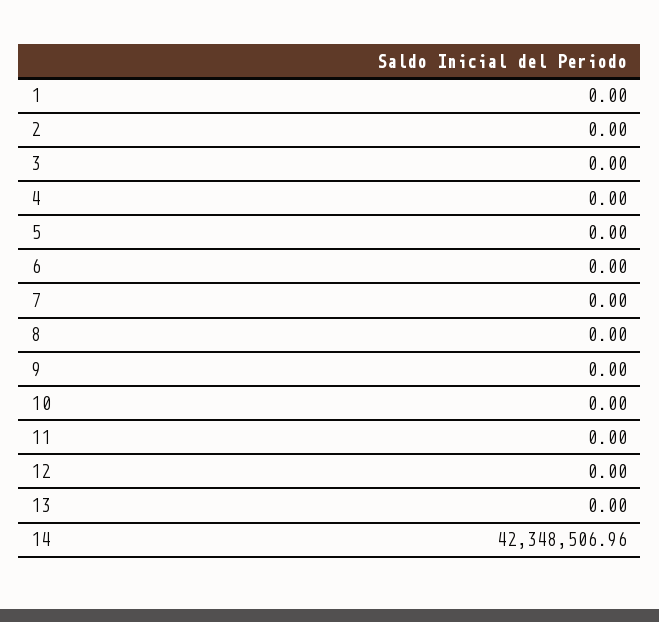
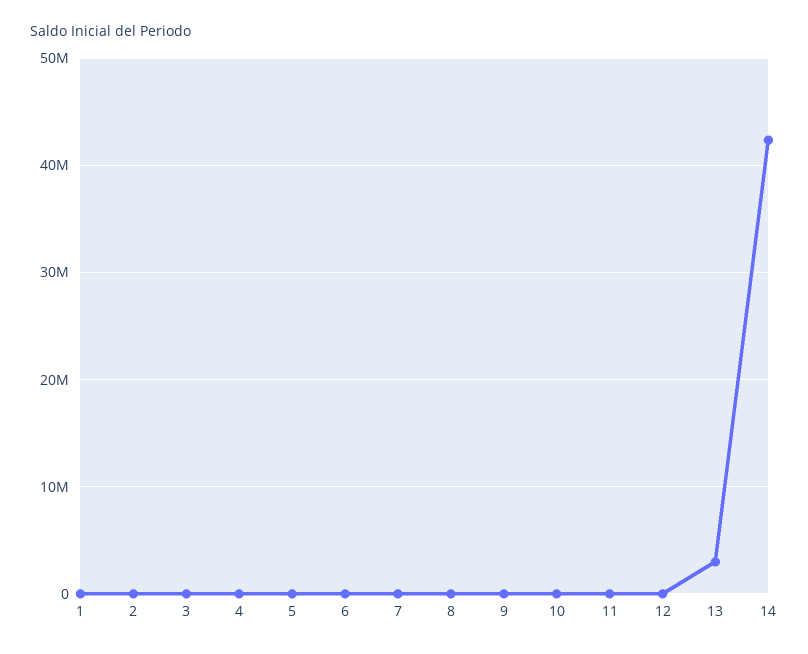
  {
    "1": 0,
    "2": 0,
    "3": 0,
    "4": 0,
    "5": 0,
    "6": 0,
    "7": 0,
    "8": 0,
    "9": 0,
    "10": 0,
    "11": 0,
    "12": 0,
-   "13": 0,
+   "13": 3000000,
    "14": 42348506.96
  }

